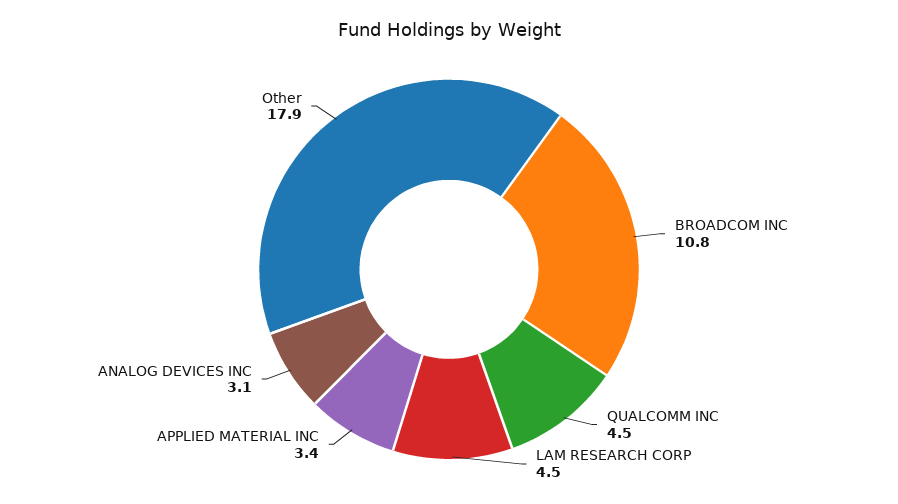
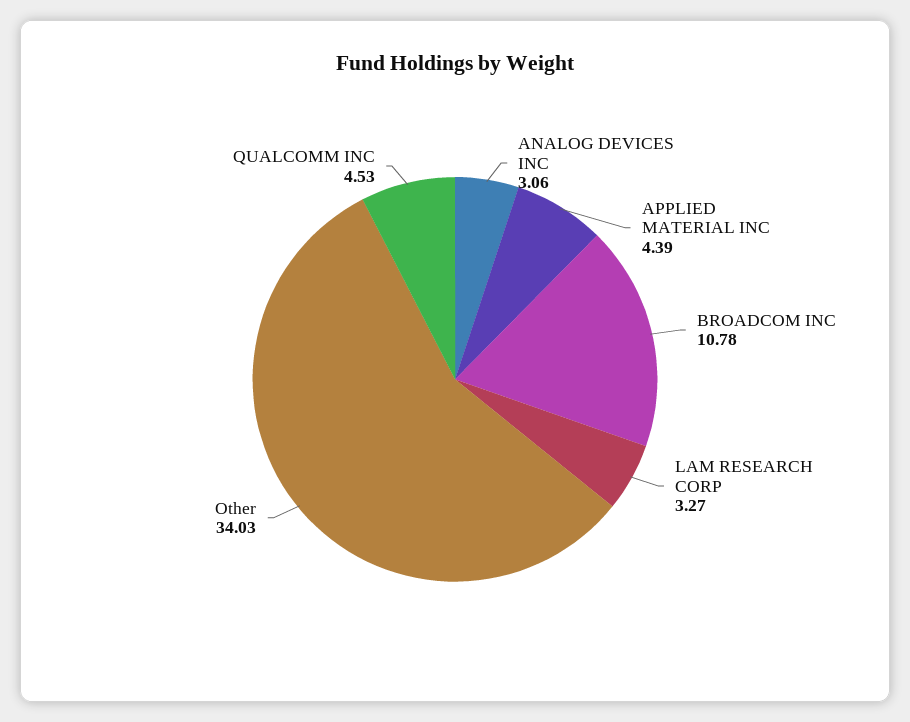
  {
    "BROADCOM INC": 10.78,
    "QUALCOMM INC": 4.53,
-   "LAM RESEARCH CORP": 4.5,
+   "LAM RESEARCH CORP": 3.27,
-   "APPLIED MATERIAL INC": 3.4,
+   "APPLIED MATERIAL INC": 4.39,
    "ANALOG DEVICES INC": 3.06,
-   "Other": 17.9
+   "Other": 34.03
  }

